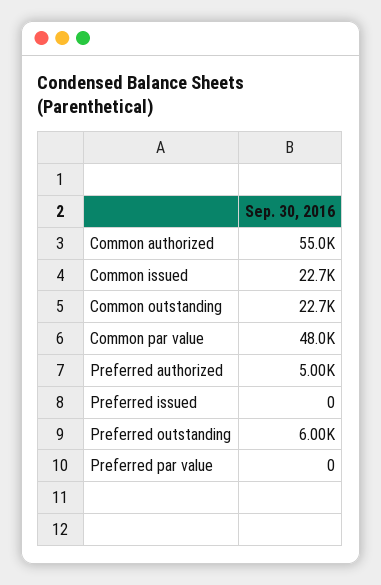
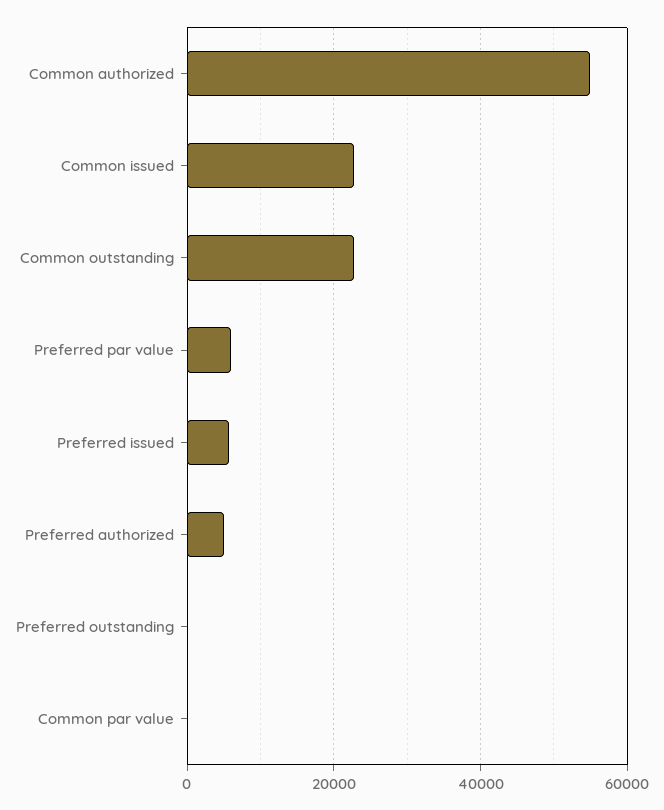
  {
    "Common authorized": 55000,
    "Common issued": 22700,
    "Common outstanding": 22700,
-   "Common par value": 48000,
+   "Common par value": 0,
    "Preferred authorized": 5000,
-   "Preferred issued": 0,
+   "Preferred issued": 6000,
-   "Preferred outstanding": 6000,
+   "Preferred outstanding": 0,
-   "Preferred par value": 0
+   "Preferred par value": 6000
  }

